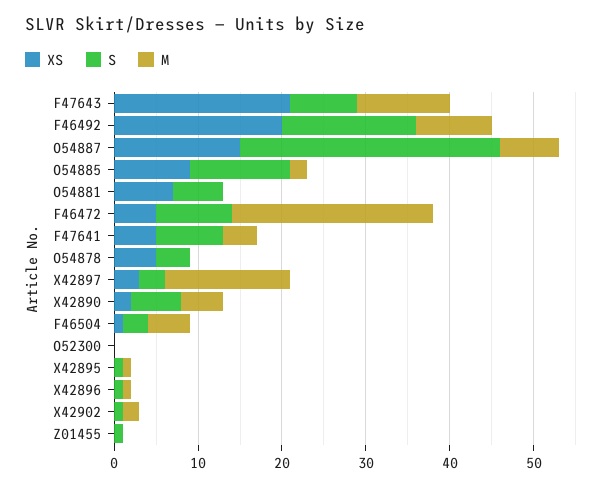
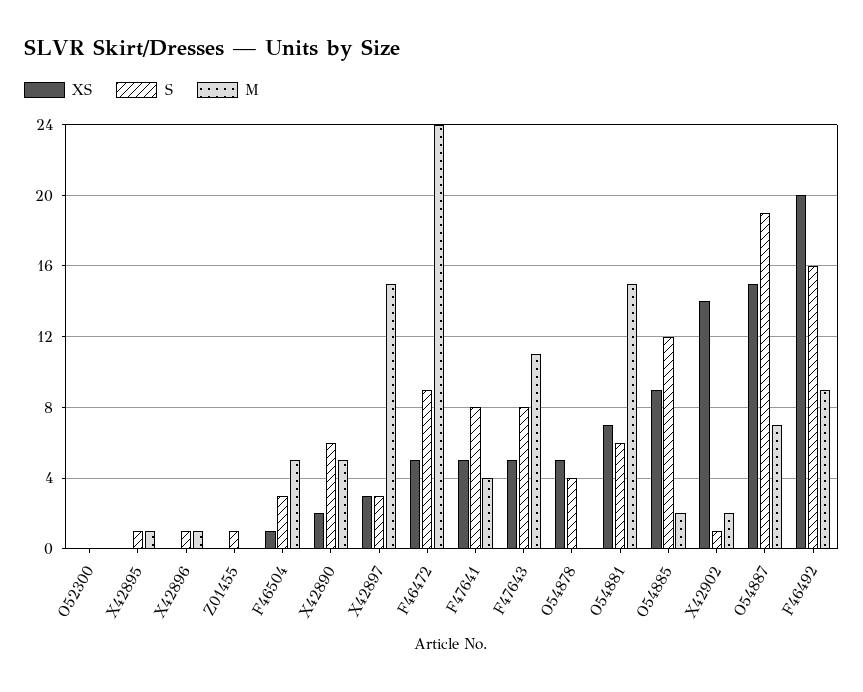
  {
    "XS": {
-     "F47643": 21,
+     "F47643": 5,
      "F46492": 20,
      "O54887": 15,
      "O54885": 9,
      "O54881": 7,
      "F46472": 5,
      "F47641": 5,
      "O54878": 5,
      "X42897": 3,
      "X42890": 2,
      "F46504": 1,
      "O52300": 0,
      "X42895": 0,
      "X42896": 0,
-     "X42902": 0,
+     "X42902": 14,
      "Z01455": 0
    },
    "S": {
      "F47643": 8,
      "F46492": 16,
-     "O54887": 31,
+     "O54887": 19,
      "O54885": 12,
      "O54881": 6,
      "F46472": 9,
      "F47641": 8,
      "O54878": 4,
      "X42897": 3,
      "X42890": 6,
      "F46504": 3,
      "O52300": 0,
      "X42895": 1,
      "X42896": 1,
      "X42902": 1,
      "Z01455": 1
    },
    "M": {
      "F47643": 11,
      "F46492": 9,
      "O54887": 7,
      "O54885": 2,
-     "O54881": 0,
+     "O54881": 15,
      "F46472": 24,
      "F47641": 4,
      "O54878": 0,
      "X42897": 15,
      "X42890": 5,
      "F46504": 5,
      "O52300": 0,
      "X42895": 1,
      "X42896": 1,
      "X42902": 2,
      "Z01455": 0
    }
  }

